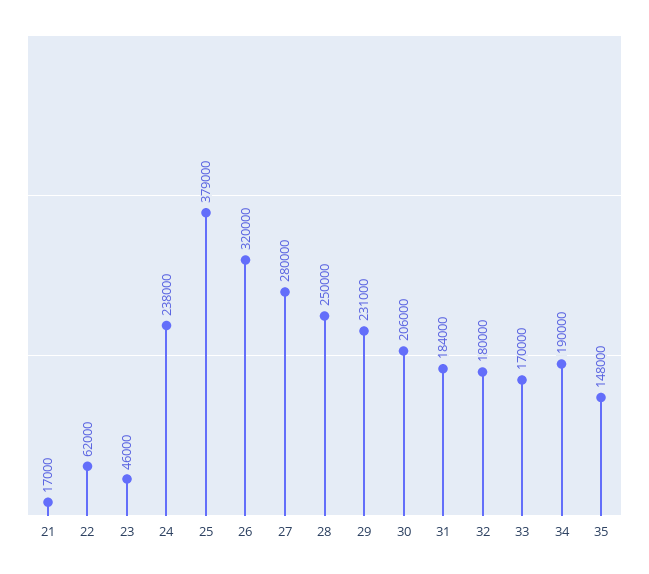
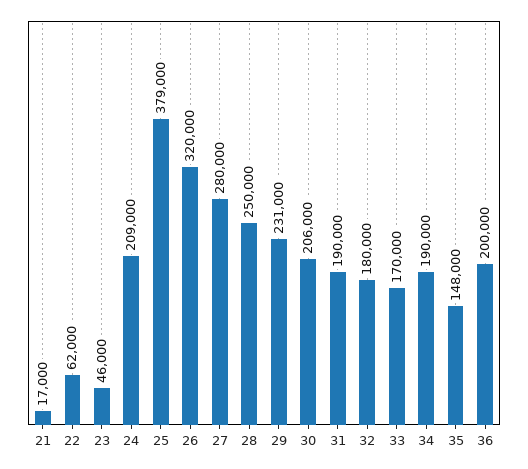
  {
    "21": 17000,
    "22": 62000,
    "23": 46000,
-   "24": 238000,
+   "24": 209000,
    "25": 379000,
    "26": 320000,
    "27": 280000,
    "28": 250000,
    "29": 231000,
    "30": 206000,
-   "31": 184000,
+   "31": 190000,
    "32": 180000,
    "33": 170000,
    "34": 190000,
-   "35": 148000
+   "35": 148000,
+   "36": 200000
  }

